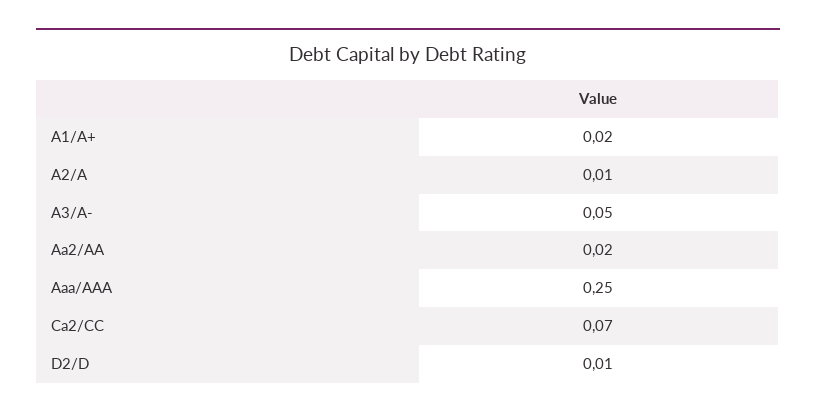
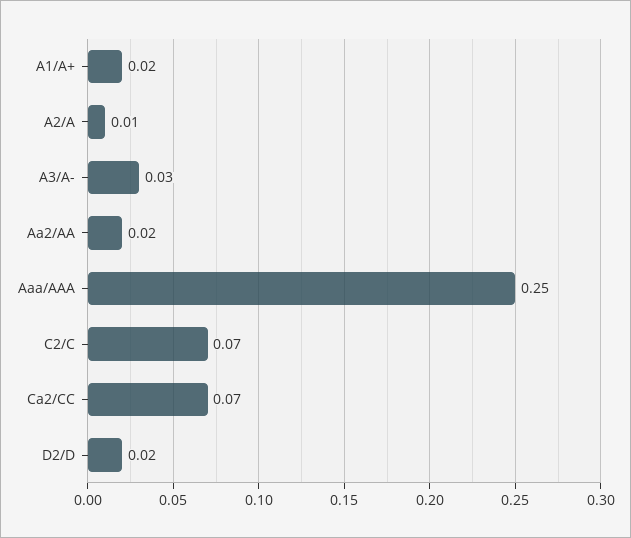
  {
    "A1/A+": 0.02,
    "A2/A": 0.01,
-   "A3/A-": 0.05,
+   "A3/A-": 0.03,
    "Aa2/AA": 0.02,
    "Aaa/AAA": 0.25,
    "Ca2/CC": 0.07,
-   "D2/D": 0.01
+   "D2/D": 0.02,
+   "C2/C": 0.07
  }

